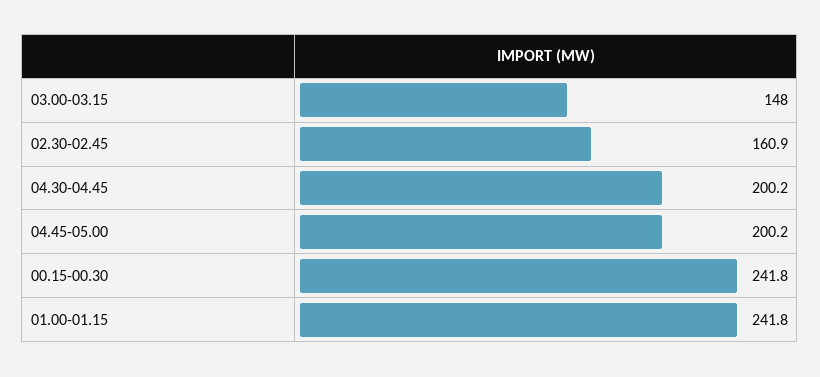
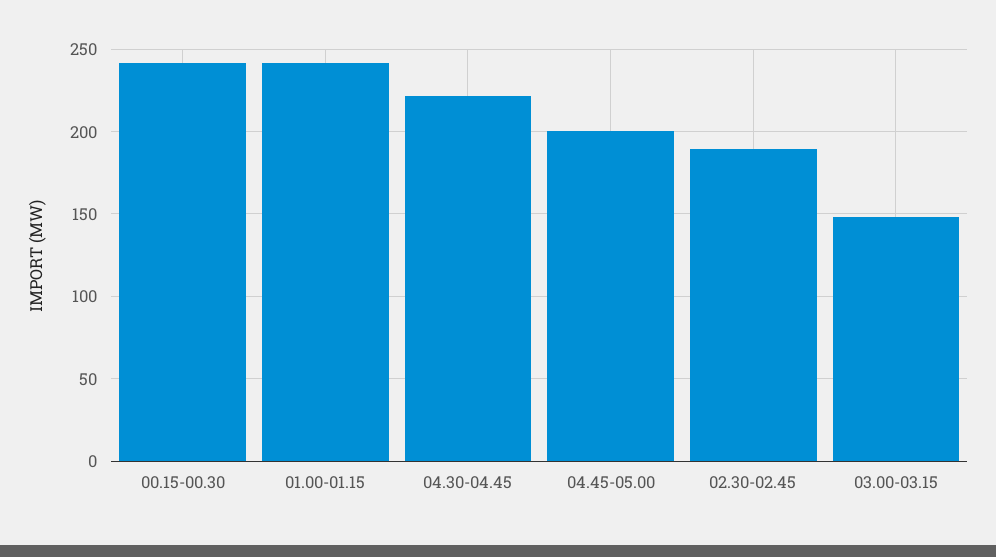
  {
    "03.00-03.15": 148,
-   "02.30-02.45": 160.9,
+   "02.30-02.45": 190,
-   "04.30-04.45": 200.2,
+   "04.30-04.45": 220,
    "04.45-05.00": 200.2,
    "00.15-00.30": 241.8,
    "01.00-01.15": 241.8
  }

